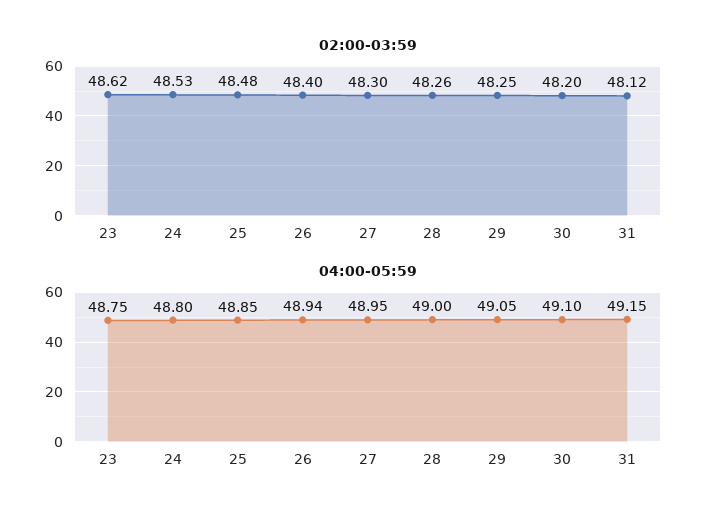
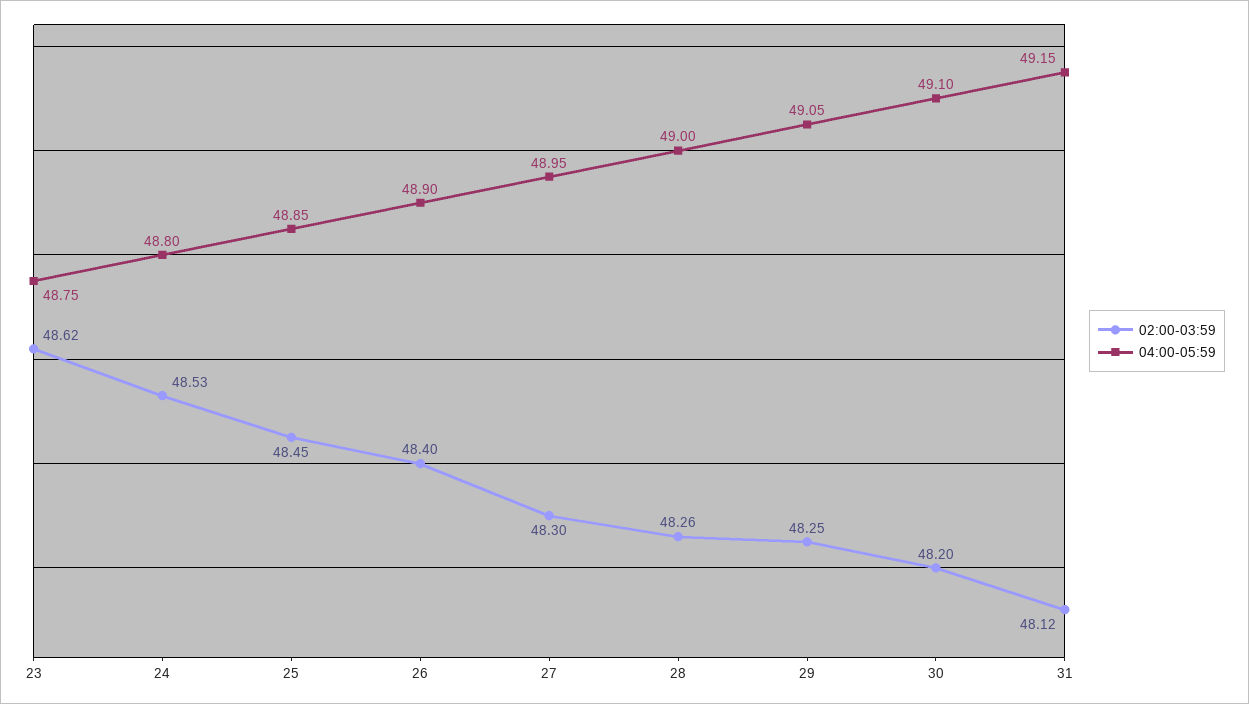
  {
    "02:00-03:59": {
      "23": 48.62,
      "24": 48.53,
-     "25": 48.48,
+     "25": 48.45,
      "26": 48.4,
      "27": 48.3,
      "28": 48.26,
      "29": 48.25,
      "30": 48.2,
      "31": 48.12
    },
    "04:00-05:59": {
      "23": 48.75,
      "24": 48.8,
      "25": 48.85,
-     "26": 48.94,
+     "26": 48.9,
      "27": 48.95,
      "28": 49,
      "29": 49.05,
      "30": 49.1,
      "31": 49.15
    }
  }

